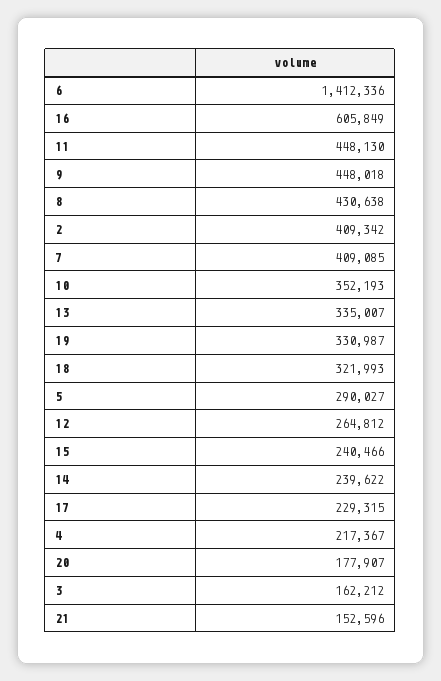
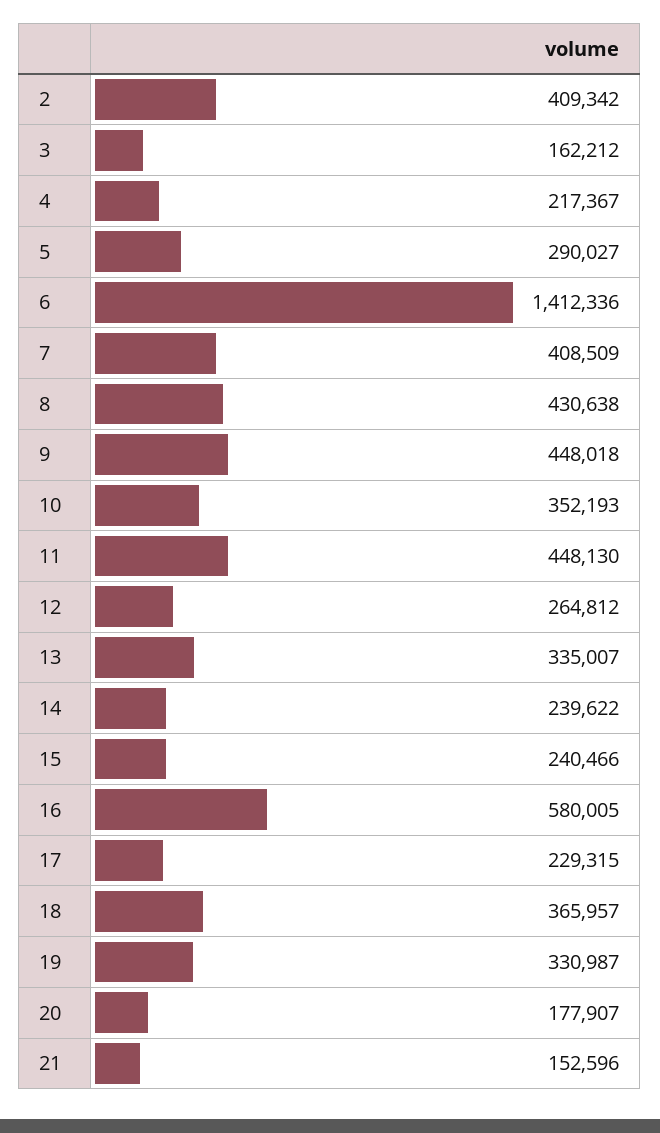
  {
    "6": 1412336,
-   "16": 605849,
+   "16": 580005,
    "11": 448130,
    "9": 448018,
    "8": 430638,
    "2": 409342,
-   "7": 409085,
+   "7": 408509,
    "10": 352193,
    "13": 335007,
    "19": 330987,
-   "18": 321993,
+   "18": 365957,
    "5": 290027,
    "12": 264812,
    "15": 240466,
    "14": 239622,
    "17": 229315,
    "4": 217367,
    "20": 177907,
    "3": 162212,
    "21": 152596
  }

